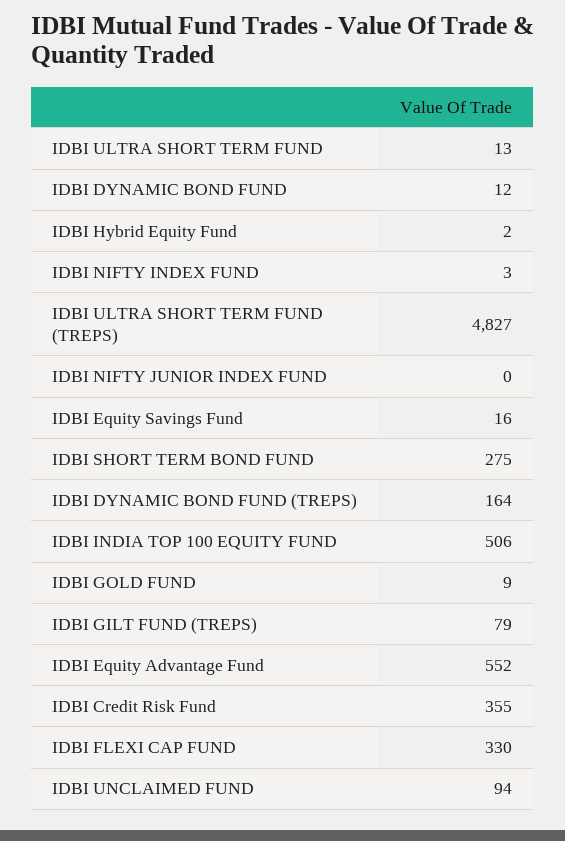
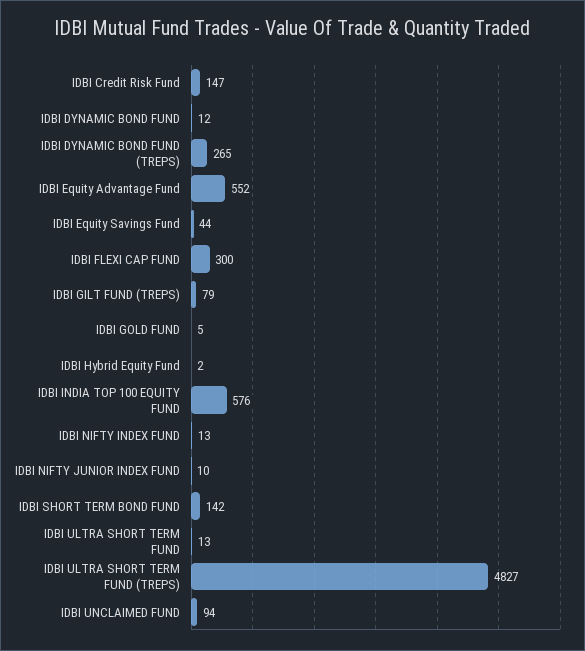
  {
    "IDBI ULTRA SHORT TERM FUND": 13,
    "IDBI DYNAMIC BOND FUND": 12,
    "IDBI Hybrid Equity Fund": 2,
-   "IDBI NIFTY INDEX FUND": 3,
+   "IDBI NIFTY INDEX FUND": 13,
    "IDBI ULTRA SHORT TERM FUND (TREPS)": 4827,
-   "IDBI NIFTY JUNIOR INDEX FUND": 0,
+   "IDBI NIFTY JUNIOR INDEX FUND": 10,
-   "IDBI Equity Savings Fund": 16,
+   "IDBI Equity Savings Fund": 44,
-   "IDBI SHORT TERM BOND FUND": 275,
+   "IDBI SHORT TERM BOND FUND": 142,
-   "IDBI DYNAMIC BOND FUND (TREPS)": 164,
+   "IDBI DYNAMIC BOND FUND (TREPS)": 265,
-   "IDBI INDIA TOP 100 EQUITY FUND": 506,
+   "IDBI INDIA TOP 100 EQUITY FUND": 576,
-   "IDBI GOLD FUND": 9,
+   "IDBI GOLD FUND": 5,
    "IDBI GILT FUND (TREPS)": 79,
    "IDBI Equity Advantage Fund": 552,
-   "IDBI Credit Risk Fund": 355,
+   "IDBI Credit Risk Fund": 147,
-   "IDBI FLEXI CAP FUND": 330,
+   "IDBI FLEXI CAP FUND": 300,
    "IDBI UNCLAIMED FUND": 94
  }

